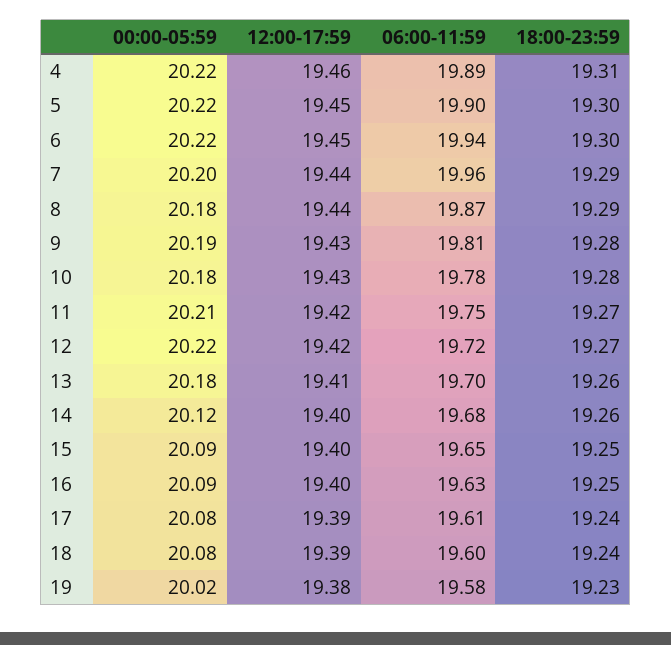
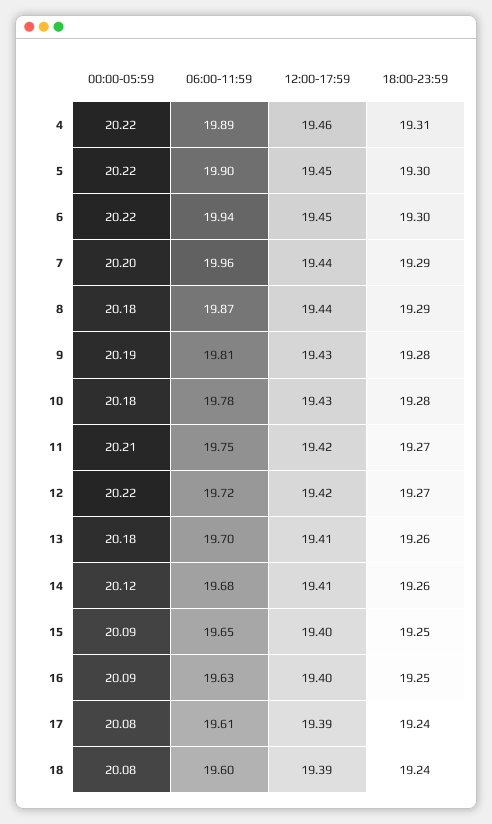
  {
    "00:00-05:59": {
      "4": 20.22,
      "5": 20.22,
      "6": 20.22,
      "7": 20.2,
      "8": 20.18,
      "9": 20.19,
      "10": 20.18,
      "11": 20.21,
      "12": 20.22,
      "13": 20.18,
      "14": 20.12,
      "15": 20.09,
      "16": 20.09,
      "17": 20.08,
-     "18": 20.08,
+     "18": 20.08
-     "19": 20.02
    },
    "12:00-17:59": {
      "4": 19.46,
      "5": 19.45,
      "6": 19.45,
      "7": 19.44,
      "8": 19.44,
      "9": 19.43,
      "10": 19.43,
      "11": 19.42,
      "12": 19.42,
      "13": 19.41,
-     "14": 19.4,
+     "14": 19.41,
      "15": 19.4,
      "16": 19.4,
      "17": 19.39,
-     "18": 19.39,
+     "18": 19.39
-     "19": 19.38
    },
    "06:00-11:59": {
      "4": 19.89,
      "5": 19.9,
      "6": 19.94,
      "7": 19.96,
      "8": 19.87,
      "9": 19.81,
      "10": 19.78,
      "11": 19.75,
      "12": 19.72,
      "13": 19.7,
      "14": 19.68,
      "15": 19.65,
      "16": 19.63,
      "17": 19.61,
-     "18": 19.6,
+     "18": 19.6
-     "19": 19.58
    },
    "18:00-23:59": {
      "4": 19.31,
      "5": 19.3,
      "6": 19.3,
      "7": 19.29,
      "8": 19.29,
      "9": 19.28,
      "10": 19.28,
      "11": 19.27,
      "12": 19.27,
      "13": 19.26,
      "14": 19.26,
      "15": 19.25,
      "16": 19.25,
      "17": 19.24,
-     "18": 19.24,
+     "18": 19.24
-     "19": 19.23
    }
  }

